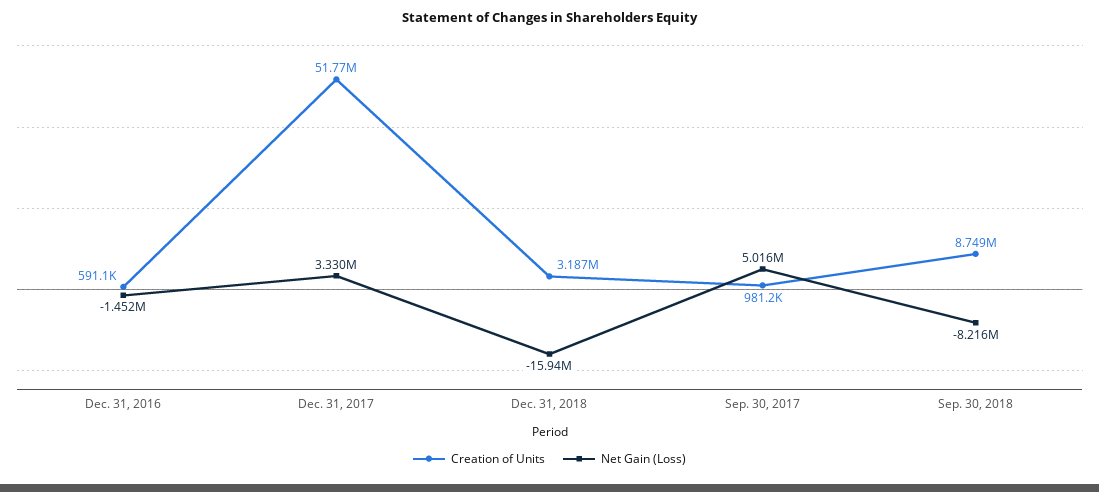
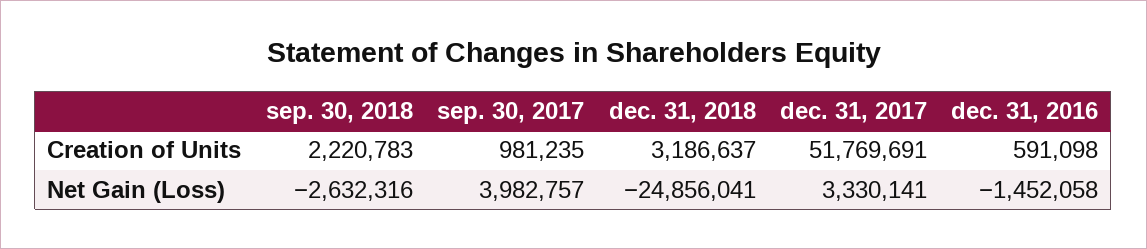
  {
    "Creation of Units": {
      "Dec. 31, 2016": 591098,
      "Dec. 31, 2017": 51769691,
      "Dec. 31, 2018": 3186637,
      "Sep. 30, 2017": 981235,
-     "Sep. 30, 2018": 8749000
+     "Sep. 30, 2018": 2220783
    },
    "Net Gain (Loss)": {
      "Dec. 31, 2016": -1452058,
      "Dec. 31, 2017": 3330141,
-     "Dec. 31, 2018": -15940000,
+     "Dec. 31, 2018": -24856041,
-     "Sep. 30, 2017": 5016000,
+     "Sep. 30, 2017": 3982757,
-     "Sep. 30, 2018": -8216000
+     "Sep. 30, 2018": -2632316
    }
  }

